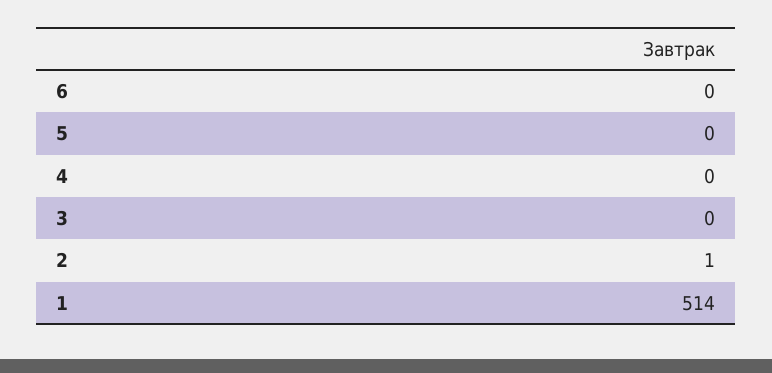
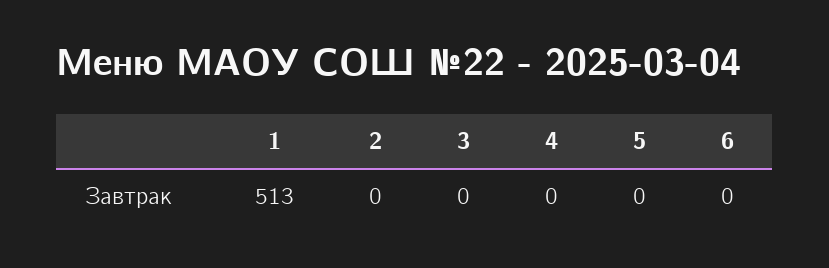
  {
    "6": 0,
    "5": 0,
    "4": 0,
    "3": 0,
-   "2": 1,
+   "2": 0,
-   "1": 514
+   "1": 513
  }

